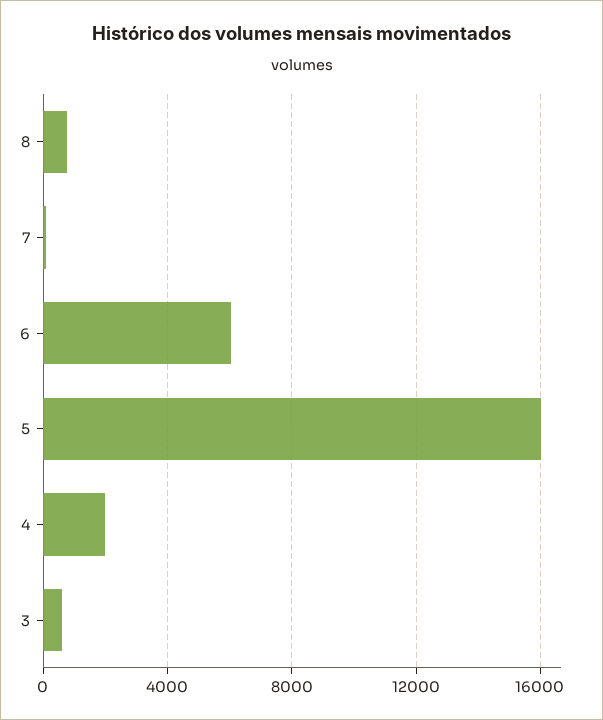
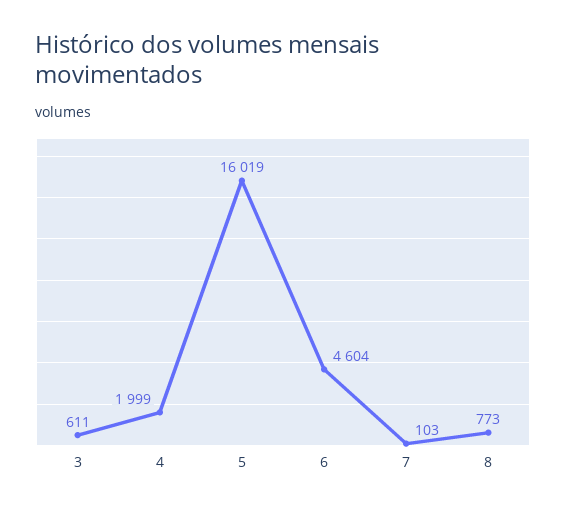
  {
    "8": 773,
    "7": 103,
-   "6": 6000,
+   "6": 4604,
    "5": 16019,
    "4": 1999,
    "3": 611
  }

